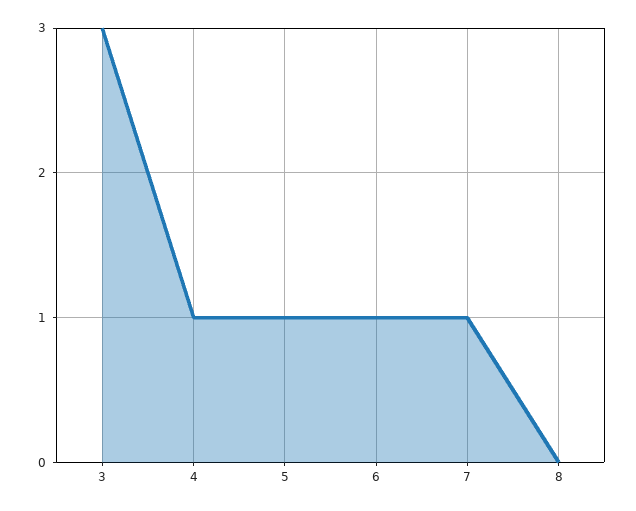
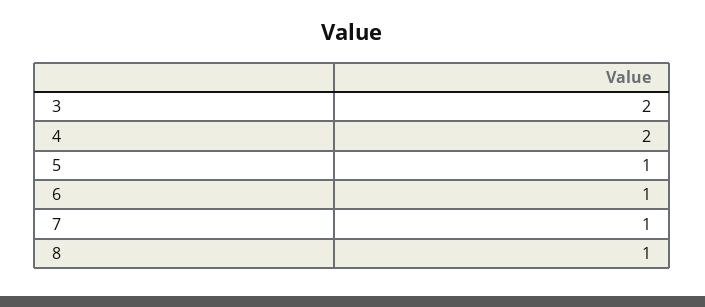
  {
-   "3": 3,
+   "3": 2,
-   "4": 1,
+   "4": 2,
    "5": 1,
    "6": 1,
    "7": 1,
-   "8": 0
+   "8": 1
  }

